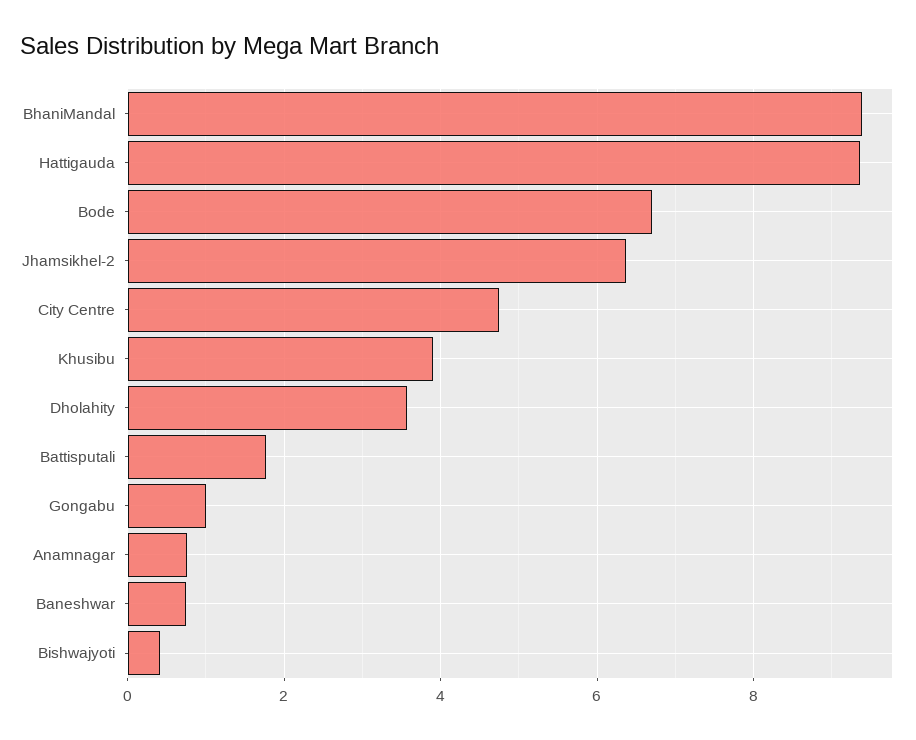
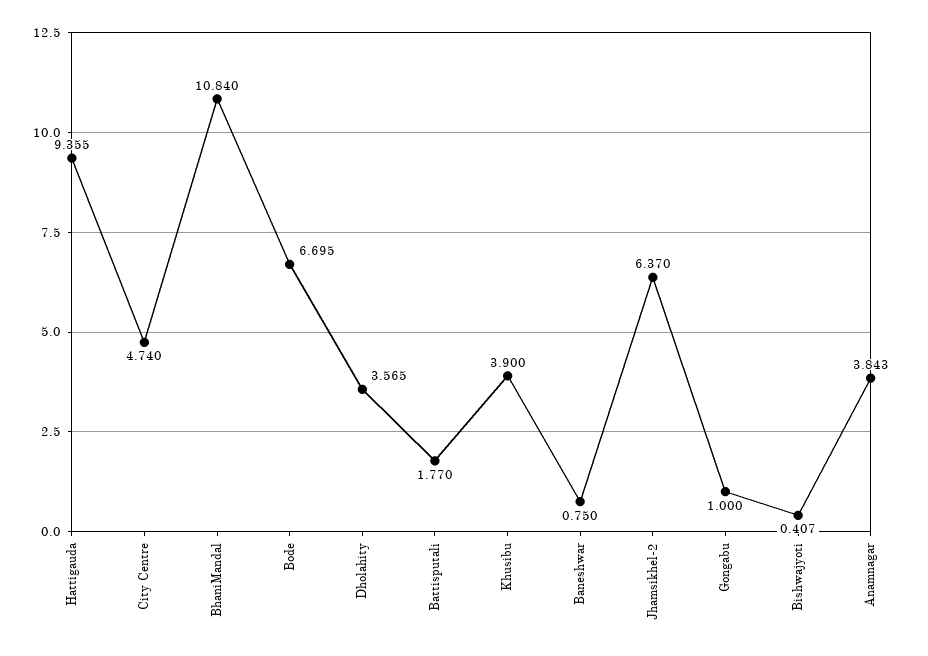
  {
-   "BhaniMandal": 9.4,
+   "BhaniMandal": 10.84,
    "Hattigauda": 9.355,
    "Bode": 6.695,
    "Jhamsikhel-2": 6.37,
    "City Centre": 4.74,
    "Khusibu": 3.9,
    "Dholahity": 3.565,
    "Battisputali": 1.77,
    "Gongabu": 1,
-   "Anamnagar": 0.8,
+   "Anamnagar": 3.843,
    "Baneshwar": 0.75,
    "Bishwajyoti": 0.407
  }

